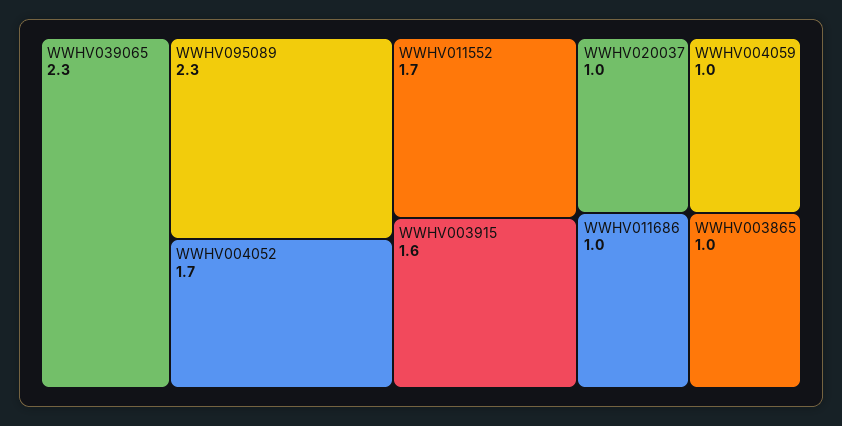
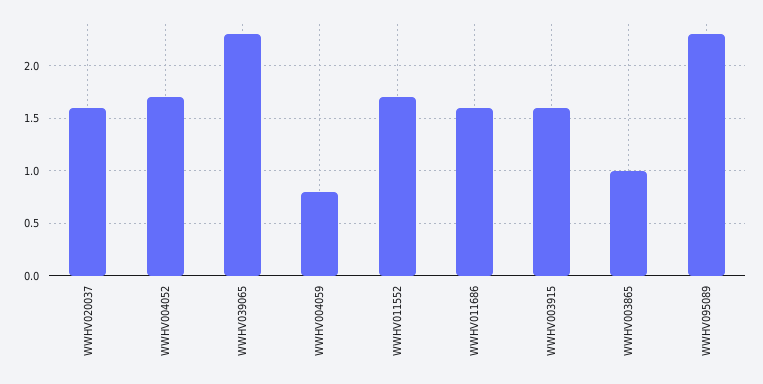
  {
    "WWHV039065": 2.3,
    "WWHV095089": 2.3,
    "WWHV004052": 1.7,
    "WWHV011552": 1.7,
    "WWHV003915": 1.6,
-   "WWHV020037": 1,
+   "WWHV020037": 1.6,
-   "WWHV004059": 1,
+   "WWHV004059": 0.8,
-   "WWHV011686": 1,
+   "WWHV011686": 1.6,
    "WWHV003865": 1
  }

